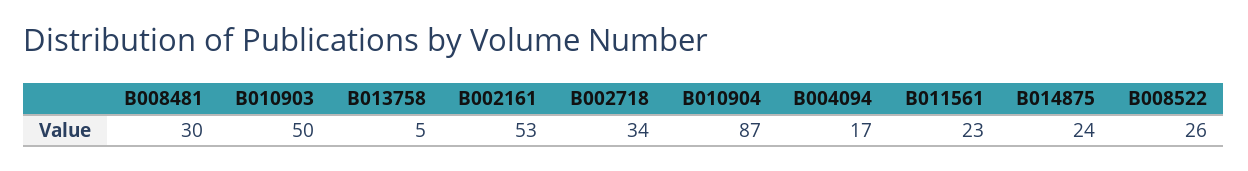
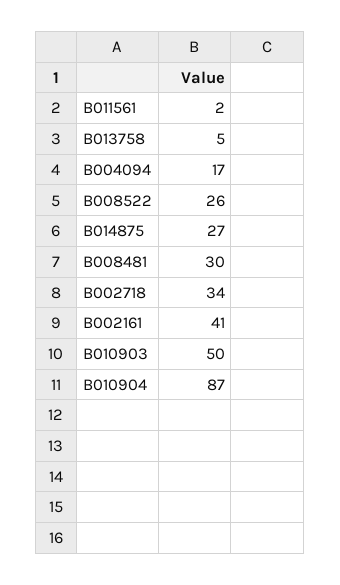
  {
    "B008481": 30,
    "B010903": 50,
    "B013758": 5,
-   "B002161": 53,
+   "B002161": 41,
    "B002718": 34,
    "B010904": 87,
    "B004094": 17,
-   "B011561": 23,
+   "B011561": 2,
-   "B014875": 24,
+   "B014875": 27,
    "B008522": 26
  }

